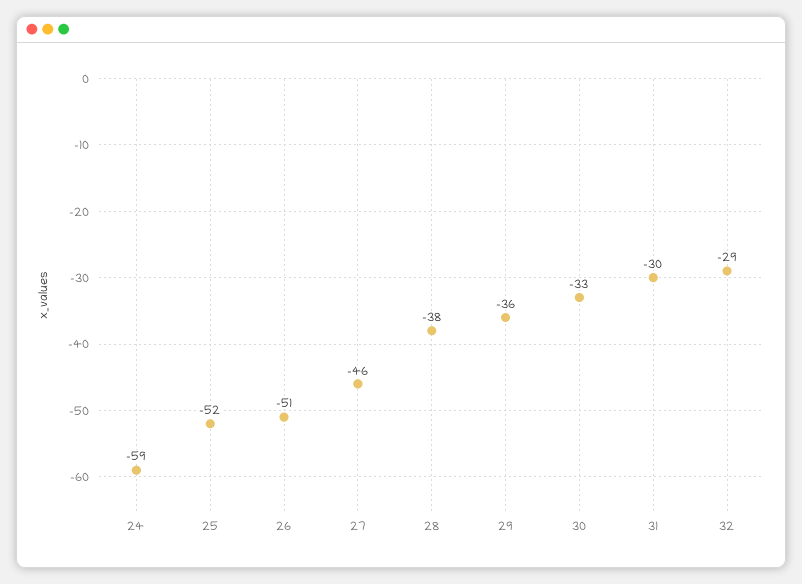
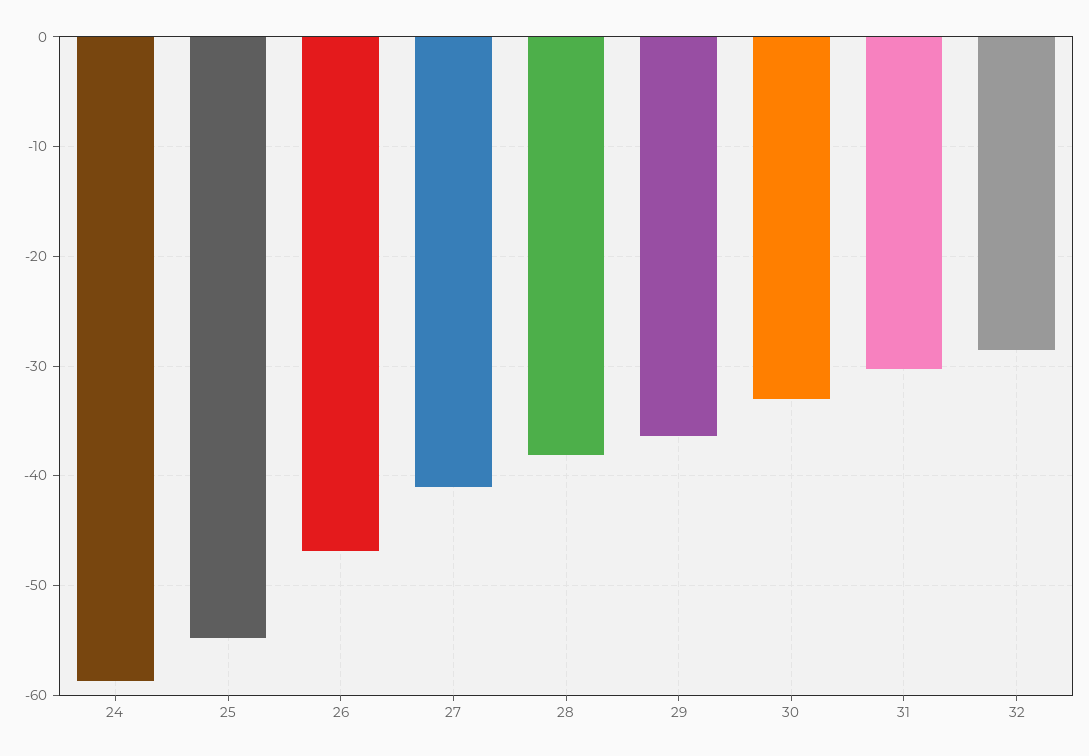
  {
    "24": -59,
-   "25": -52,
+   "25": -55,
-   "26": -51,
+   "26": -47,
-   "27": -46,
+   "27": -41,
    "28": -38,
    "29": -36,
    "30": -33,
    "31": -30,
    "32": -29
  }

